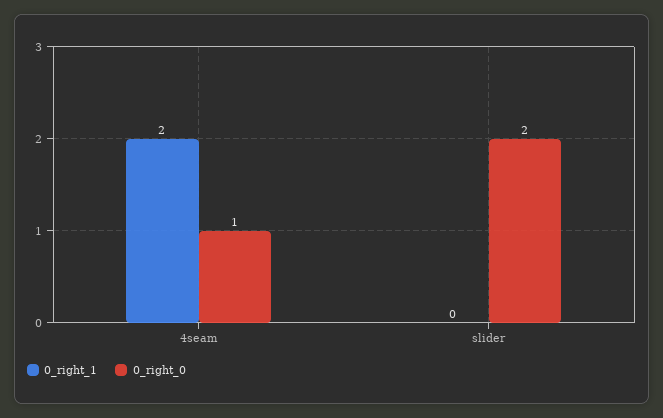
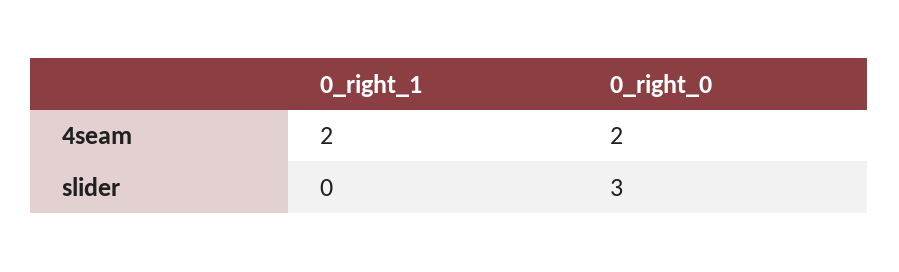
  {
    "0_right_1": {
      "4seam": 2,
      "slider": 0
    },
    "0_right_0": {
-     "4seam": 1,
+     "4seam": 2,
-     "slider": 2
+     "slider": 3
    }
  }

